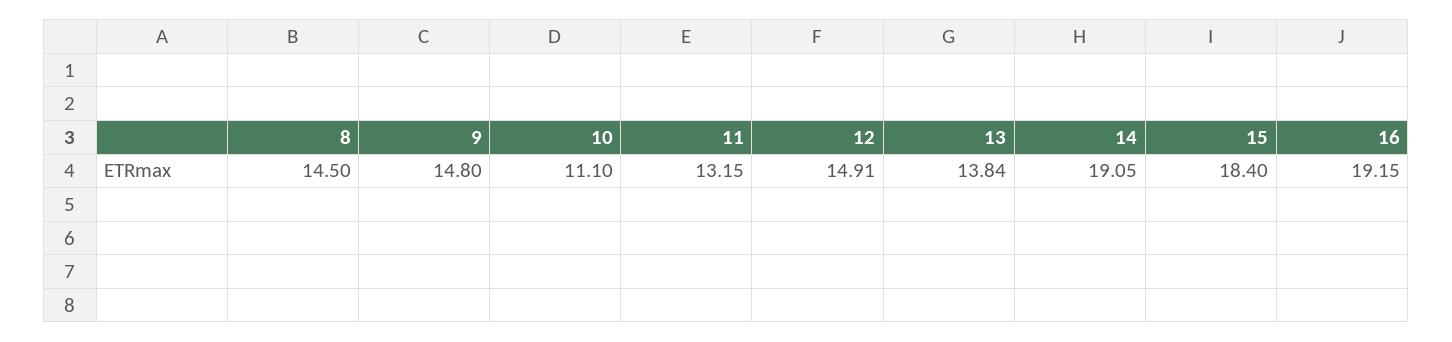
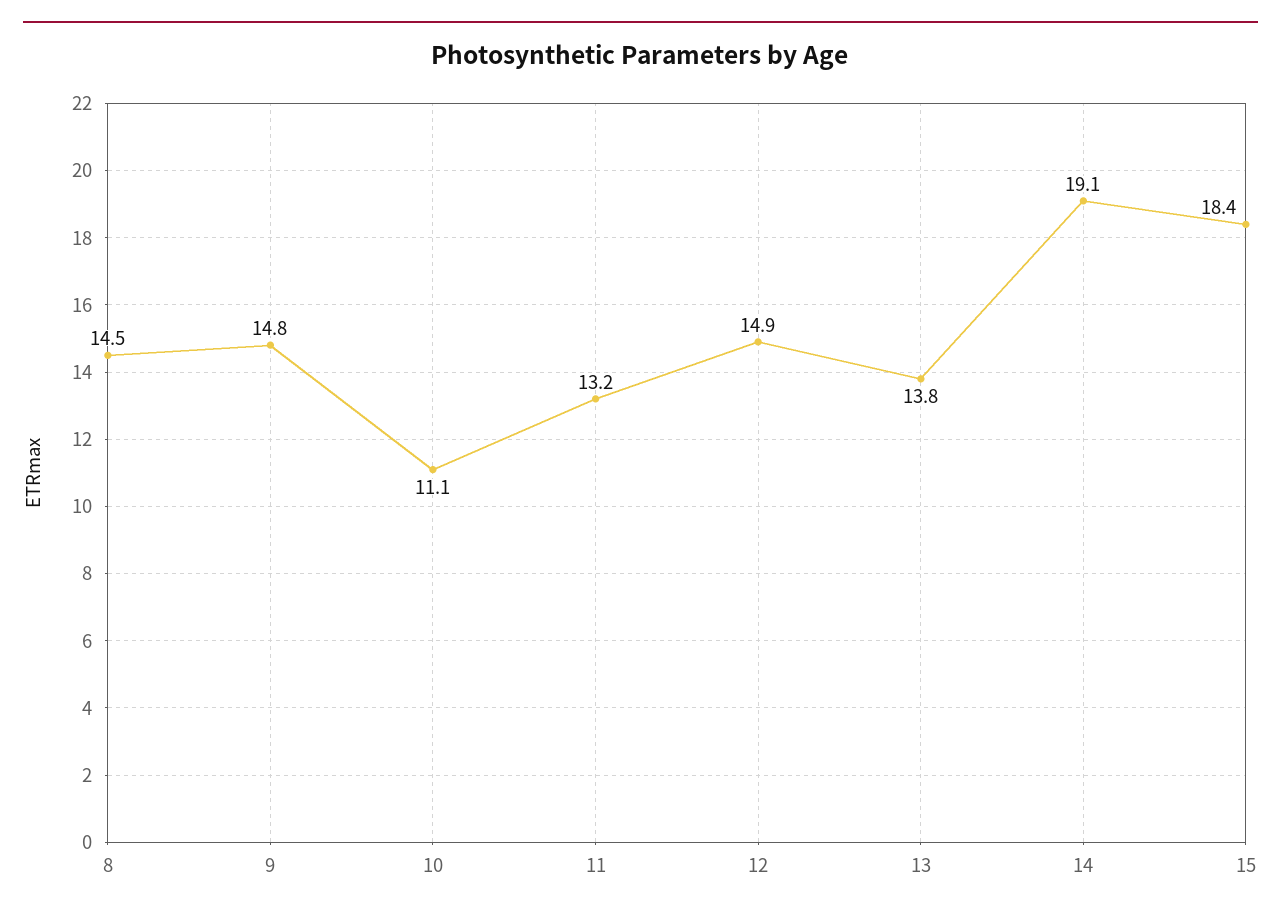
  {
    "8": 14.5,
    "9": 14.8,
    "10": 11.1,
    "11": 13.15,
    "12": 14.91,
    "13": 13.84,
    "14": 19.05,
-   "15": 18.4,
+   "15": 18.4
-   "16": 19.15
  }

